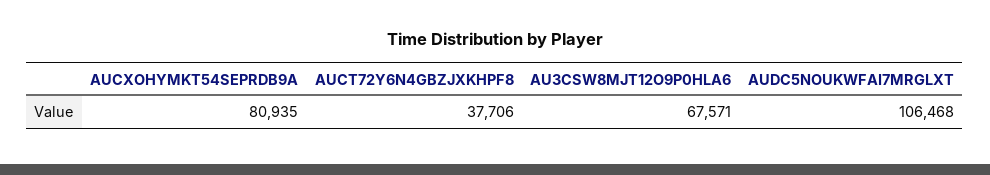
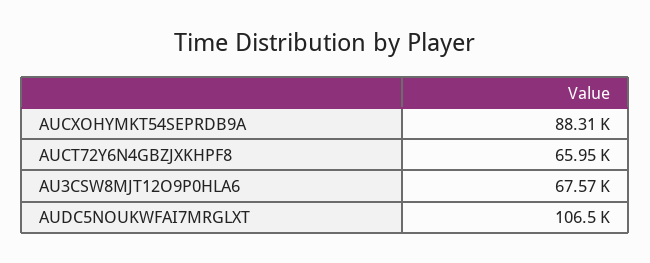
  {
-   "AUCXOHYMKT54SEPRDB9A": 80935,
+   "AUCXOHYMKT54SEPRDB9A": 88310,
-   "AUCT72Y6N4GBZJXKHPF8": 37706,
+   "AUCT72Y6N4GBZJXKHPF8": 65950,
    "AU3CSW8MJT12O9P0HLA6": 67571,
    "AUDC5NOUKWFAI7MRGLXT": 106468
  }

